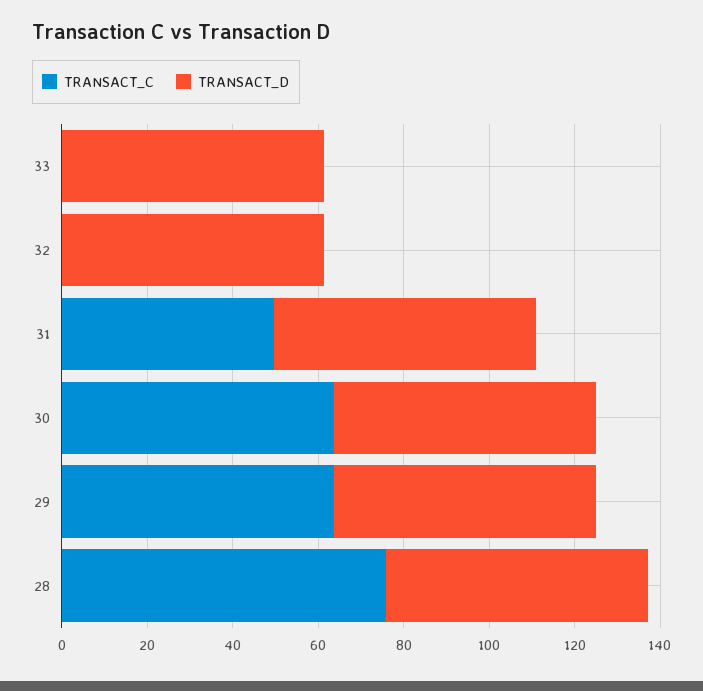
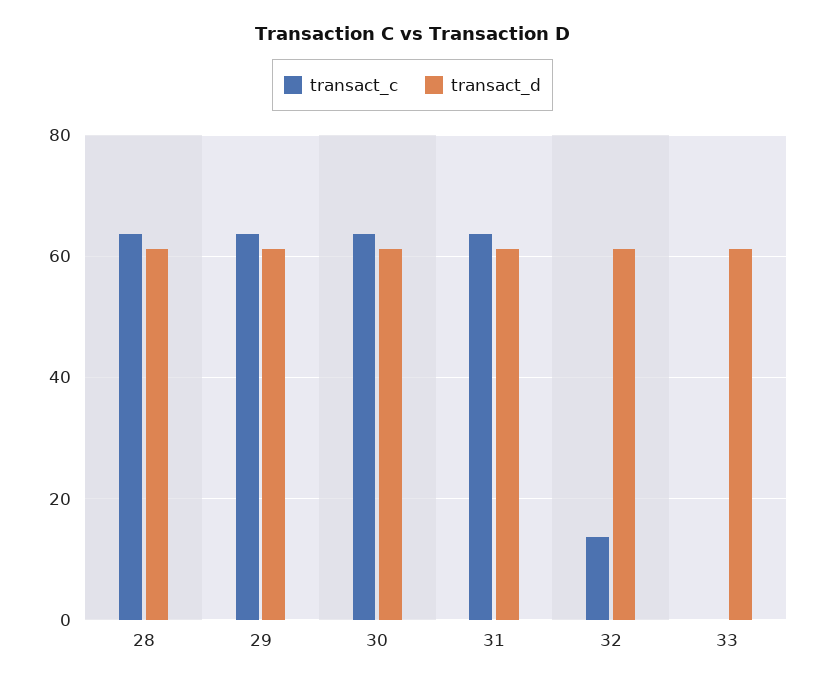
  {
    "TRANSACT_C": {
      "33": 0,
-     "32": 0,
+     "32": 14,
-     "31": 50,
+     "31": 64,
      "30": 64,
      "29": 64,
-     "28": 75
+     "28": 64
    },
    "TRANSACT_D": {
      "33": 62,
      "32": 62,
      "31": 62,
      "30": 62,
      "29": 62,
      "28": 62
    }
  }

